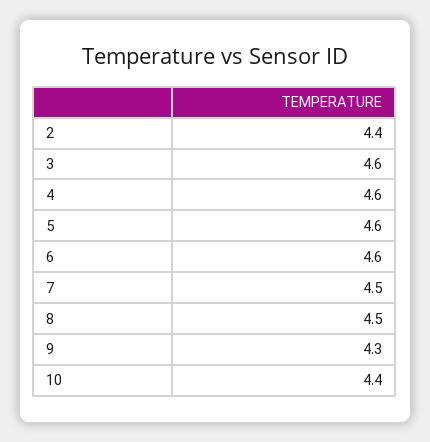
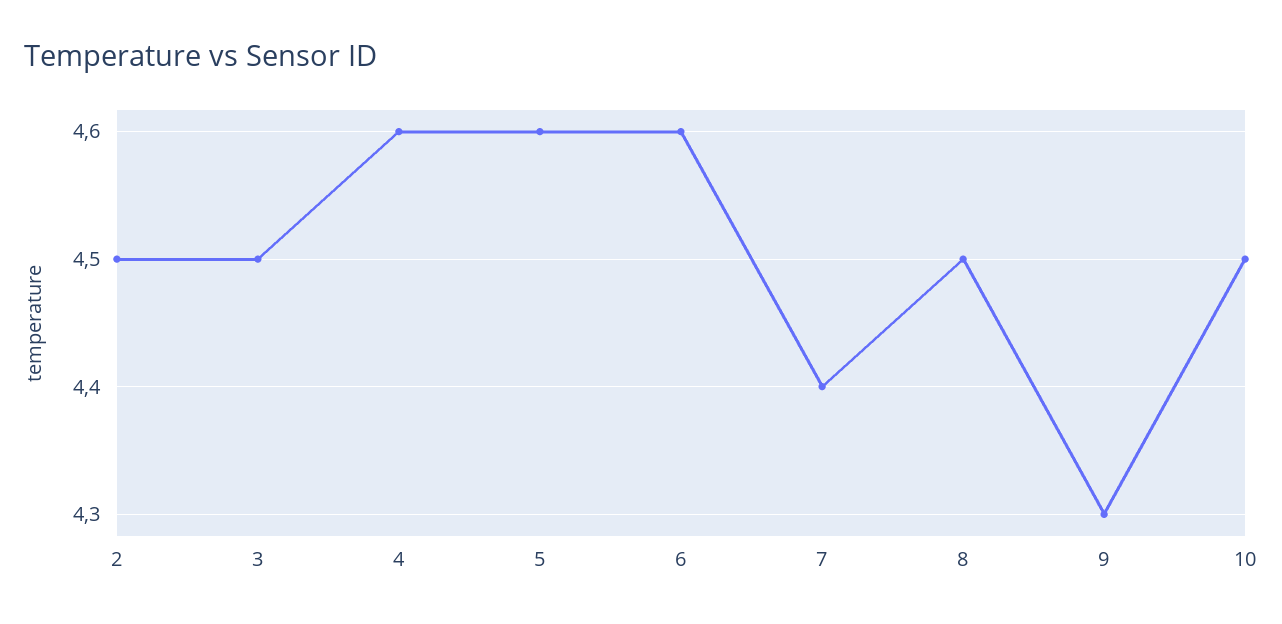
  {
-   "2": 4.4,
+   "2": 4.5,
-   "3": 4.6,
+   "3": 4.5,
    "4": 4.6,
    "5": 4.6,
    "6": 4.6,
-   "7": 4.5,
+   "7": 4.4,
    "8": 4.5,
    "9": 4.3,
-   "10": 4.4
+   "10": 4.5
  }

